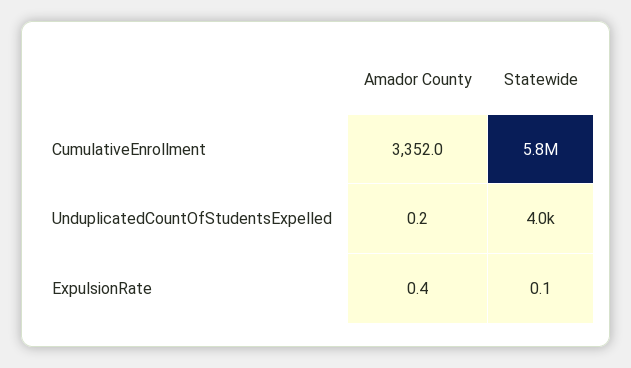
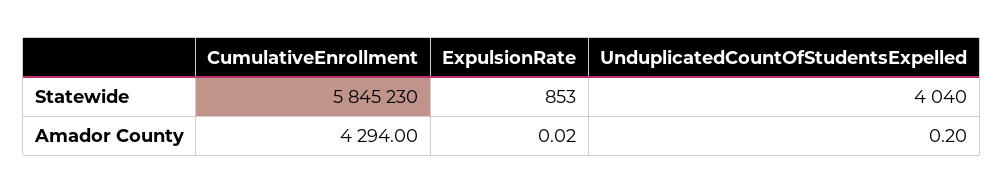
  {
    "Amador County": {
-     "CumulativeEnrollment": 3352,
+     "CumulativeEnrollment": 4294,
      "UnduplicatedCountOfStudentsExpelled": 0.2,
-     "ExpulsionRate": 0.4
+     "ExpulsionRate": 0.02
    },
    "Statewide": {
      "CumulativeEnrollment": 5845230,
      "UnduplicatedCountOfStudentsExpelled": 4040,
-     "ExpulsionRate": 0.1
+     "ExpulsionRate": 853
    }
  }

